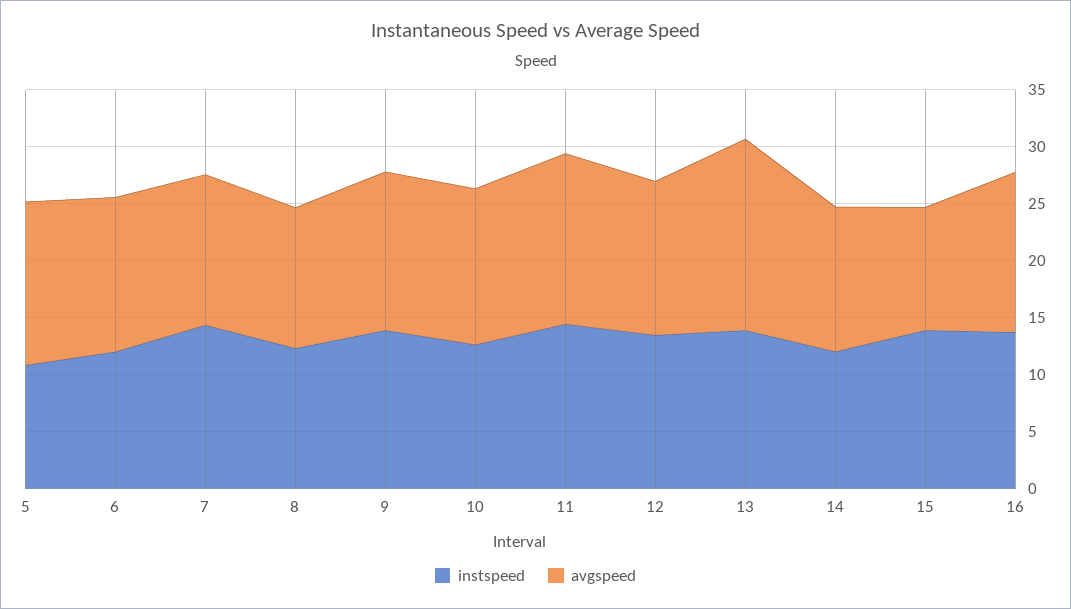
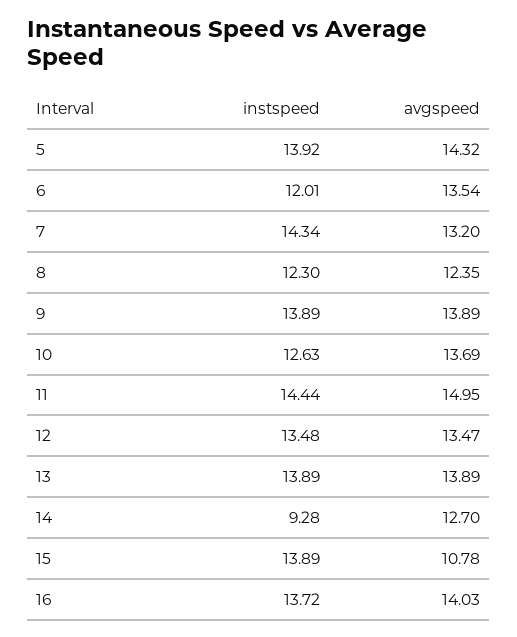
  {
    "instspeed": {
-     "5": 11,
+     "5": 13.92,
      "6": 12.01,
      "7": 14.34,
      "8": 12.3,
      "9": 13.89,
      "10": 12.63,
      "11": 14.44,
      "12": 13.48,
      "13": 13.89,
-     "14": 12,
+     "14": 9.28,
      "15": 13.89,
      "16": 13.72
    },
    "avgspeed": {
      "5": 14.32,
      "6": 13.54,
      "7": 13.2,
      "8": 12.35,
      "9": 13.89,
      "10": 13.69,
      "11": 14.95,
      "12": 13.47,
-     "13": 17,
+     "13": 13.89,
      "14": 12.7,
      "15": 10.78,
      "16": 14.03
    }
  }

